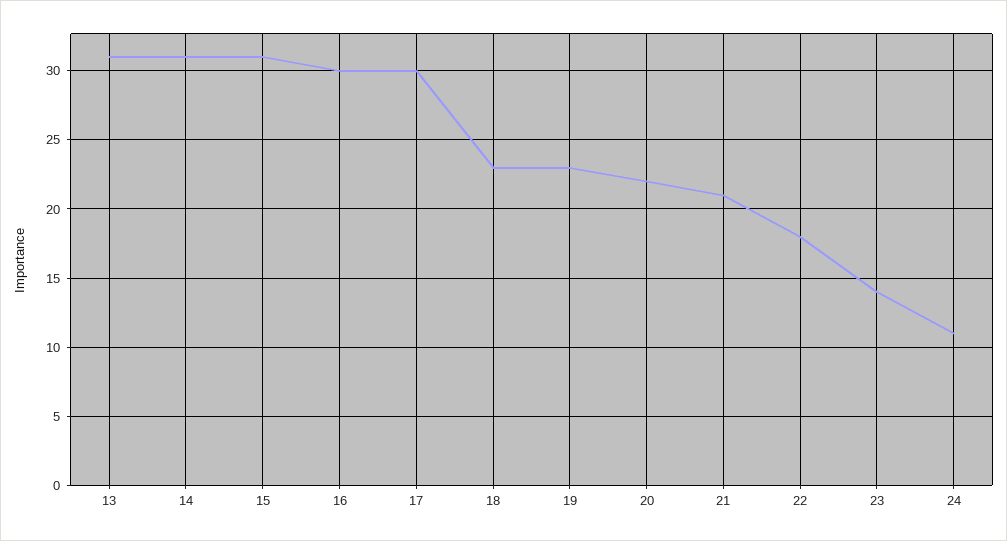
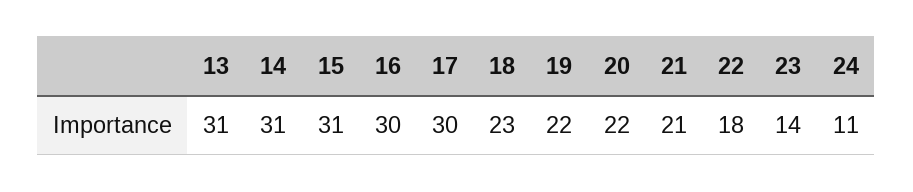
  {
    "13": 31,
    "14": 31,
    "15": 31,
    "16": 30,
    "17": 30,
    "18": 23,
-   "19": 23,
+   "19": 22,
    "20": 22,
    "21": 21,
    "22": 18,
    "23": 14,
    "24": 11
  }

